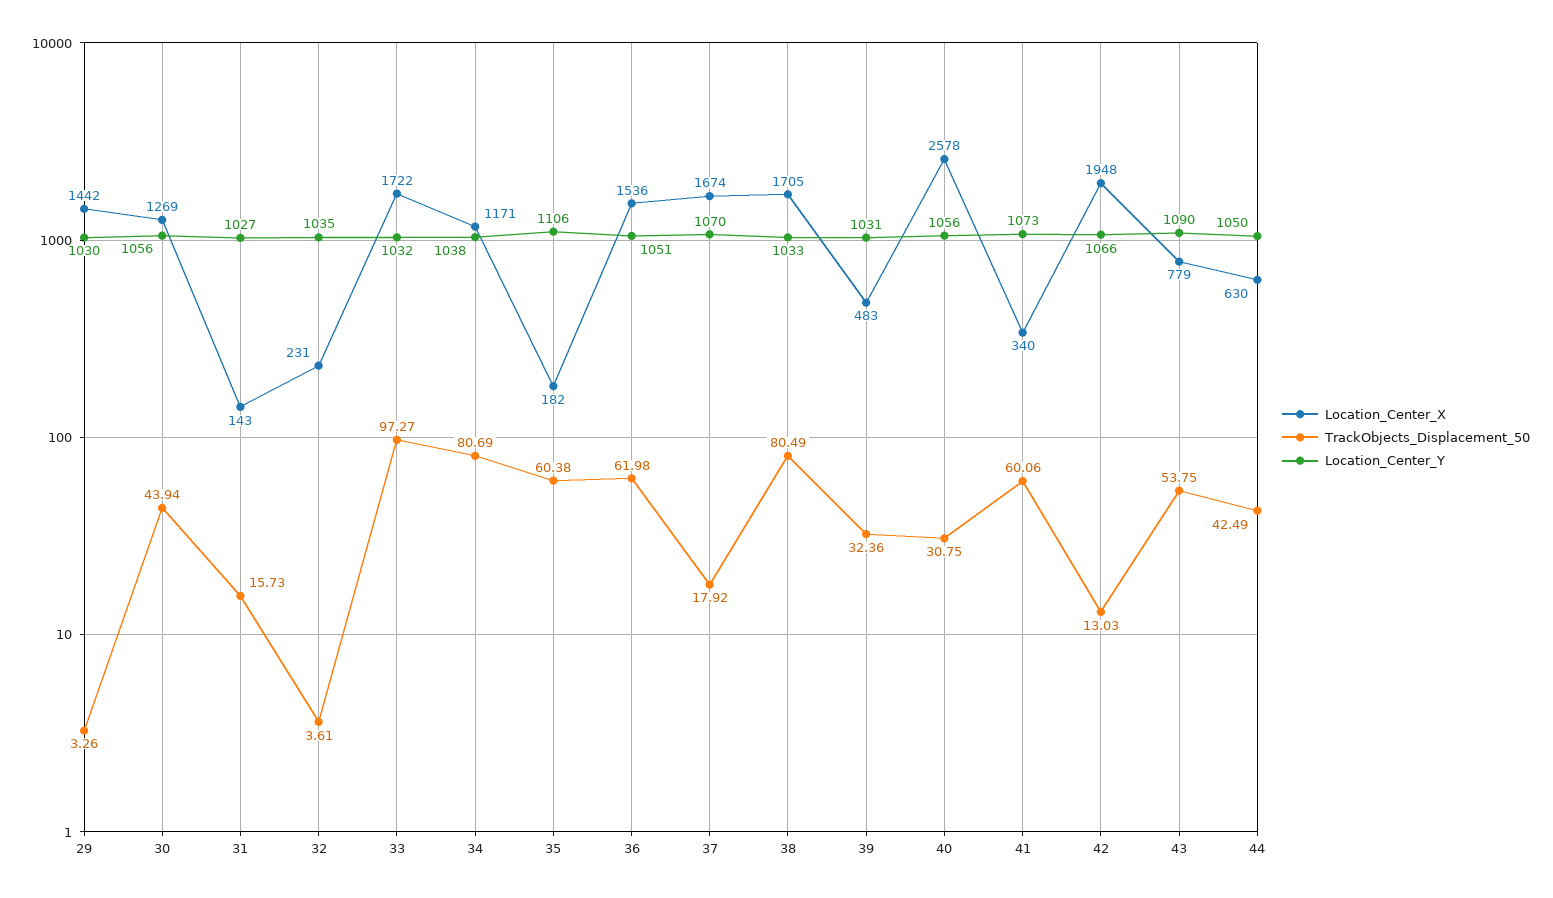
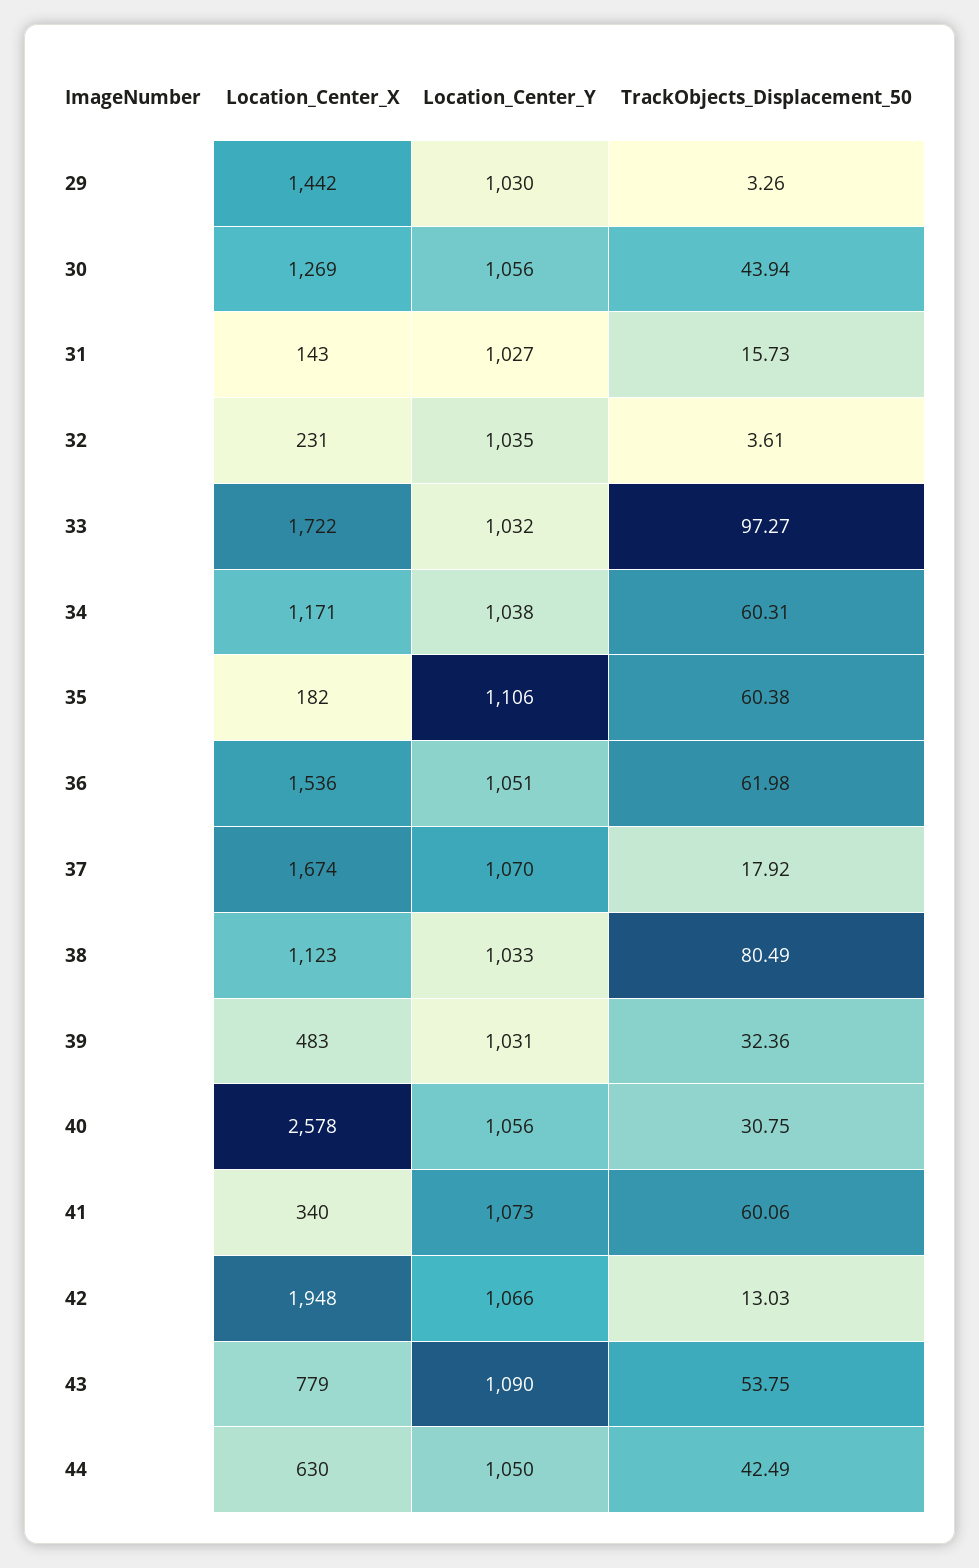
  {
    "Location_Center_X": {
      "29": 1442,
      "30": 1269,
      "31": 143,
      "32": 231,
      "33": 1722,
      "34": 1171,
      "35": 182,
      "36": 1536,
      "37": 1674,
-     "38": 1705,
+     "38": 1123,
      "39": 483,
      "40": 2578,
      "41": 340,
      "42": 1948,
      "43": 779,
      "44": 630
    },
    "TrackObjects_Displacement_50": {
      "29": 3.26,
      "30": 43.94,
      "31": 15.73,
      "32": 3.61,
      "33": 97.27,
-     "34": 80.69,
+     "34": 60.31,
      "35": 60.38,
      "36": 61.98,
      "37": 17.92,
      "38": 80.49,
      "39": 32.36,
      "40": 30.75,
      "41": 60.06,
      "42": 13.03,
      "43": 53.75,
      "44": 42.49
    },
    "Location_Center_Y": {
      "29": 1030,
      "30": 1056,
      "31": 1027,
      "32": 1035,
      "33": 1032,
      "34": 1038,
      "35": 1106,
      "36": 1051,
      "37": 1070,
      "38": 1033,
      "39": 1031,
      "40": 1056,
      "41": 1073,
      "42": 1066,
      "43": 1090,
      "44": 1050
    }
  }

